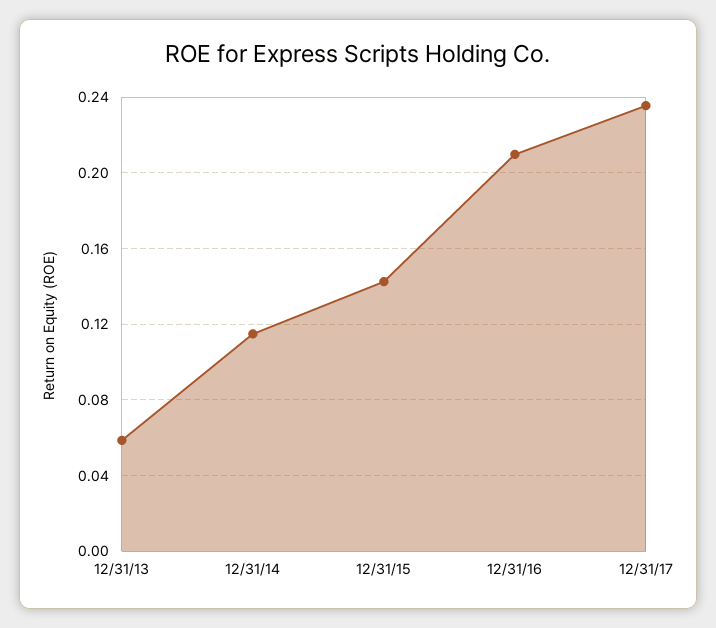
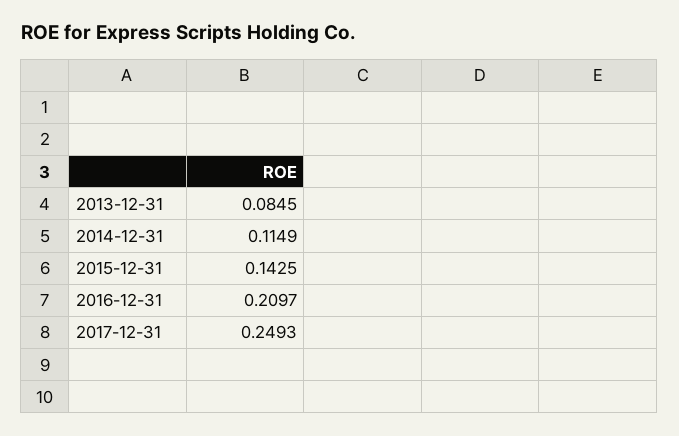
  {
-   "12/31/13": 0.06,
+   "12/31/13": 0.0845,
    "12/31/14": 0.1149,
    "12/31/15": 0.1425,
    "12/31/16": 0.2097,
-   "12/31/17": 0.235
+   "12/31/17": 0.2493
  }

